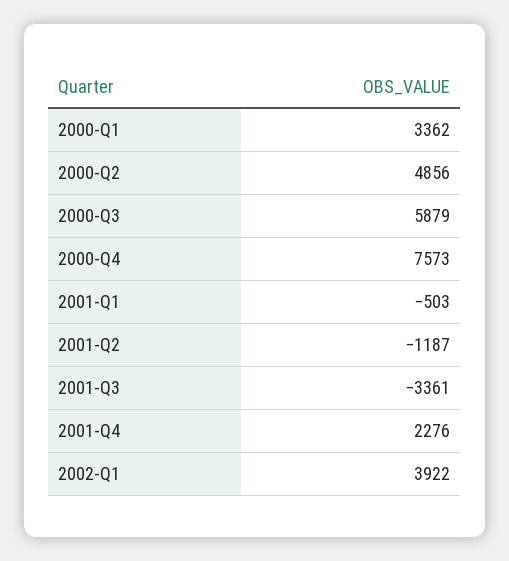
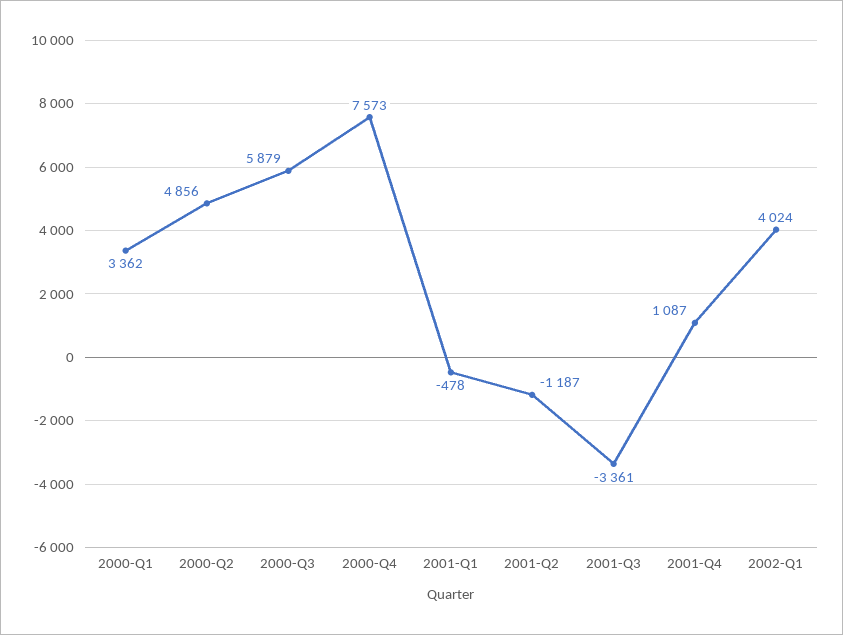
  {
    "2000-Q1": 3362,
    "2000-Q2": 4856,
    "2000-Q3": 5879,
    "2000-Q4": 7573,
-   "2001-Q1": -503,
+   "2001-Q1": -478,
    "2001-Q2": -1187,
    "2001-Q3": -3361,
-   "2001-Q4": 2276,
+   "2001-Q4": 1087,
-   "2002-Q1": 3922
+   "2002-Q1": 4024
  }

